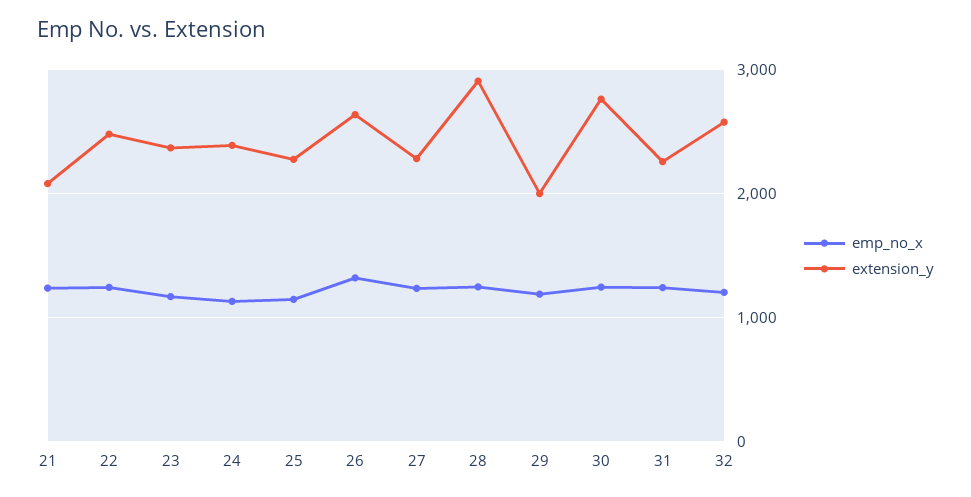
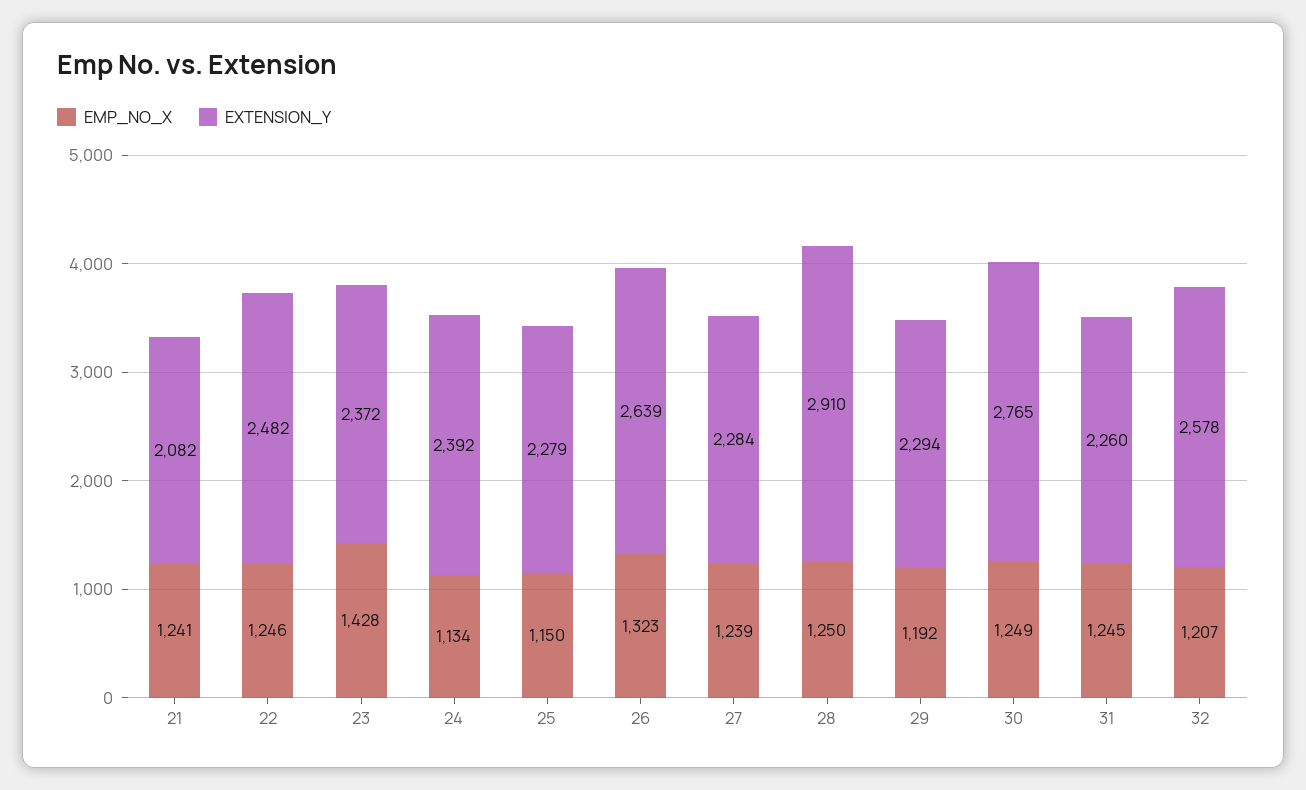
  {
    "emp_no_x": {
      "21": 1241,
      "22": 1246,
-     "23": 1200,
+     "23": 1428,
      "24": 1134,
      "25": 1150,
      "26": 1323,
      "27": 1239,
      "28": 1250,
      "29": 1192,
      "30": 1249,
      "31": 1245,
      "32": 1207
    },
    "extension_y": {
      "21": 2082,
      "22": 2482,
      "23": 2372,
      "24": 2392,
      "25": 2279,
      "26": 2639,
      "27": 2284,
      "28": 2910,
-     "29": 2000,
+     "29": 2294,
      "30": 2765,
      "31": 2260,
      "32": 2578
    }
  }

